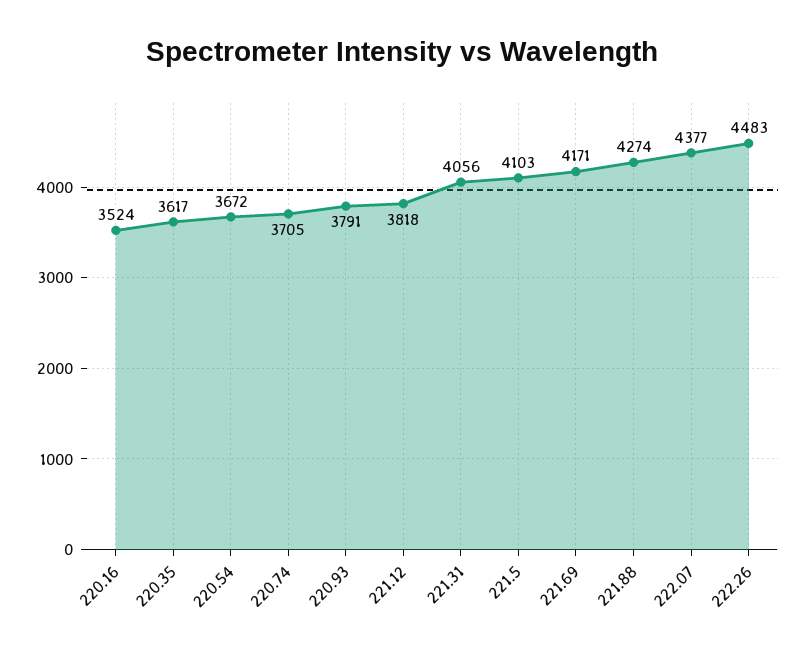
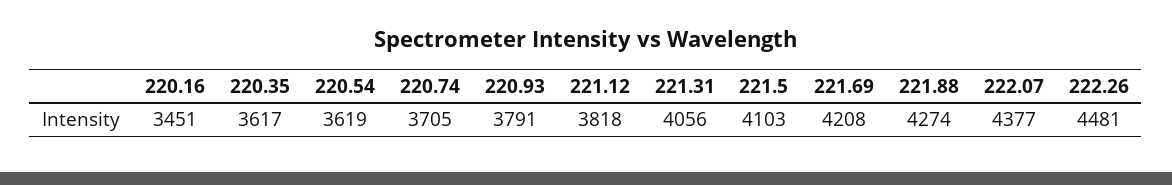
  {
-   "220.16": 3524,
+   "220.16": 3451,
    "220.35": 3617,
-   "220.54": 3672,
+   "220.54": 3619,
    "220.74": 3705,
    "220.93": 3791,
    "221.12": 3818,
    "221.31": 4056,
    "221.5": 4103,
-   "221.69": 4171,
+   "221.69": 4208,
    "221.88": 4274,
    "222.07": 4377,
-   "222.26": 4483
+   "222.26": 4481
  }

